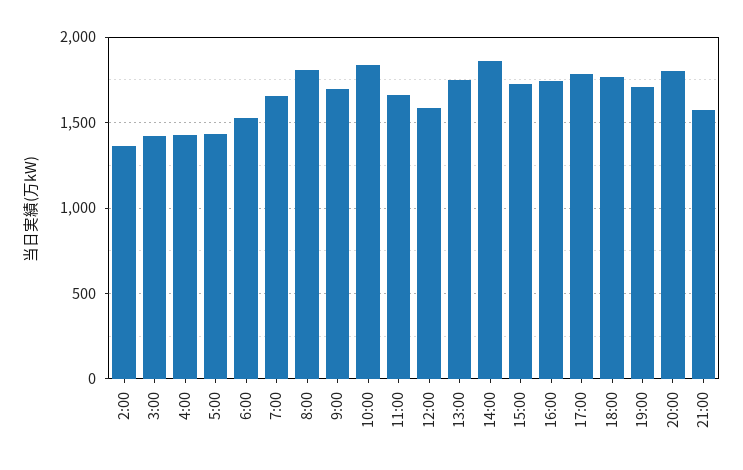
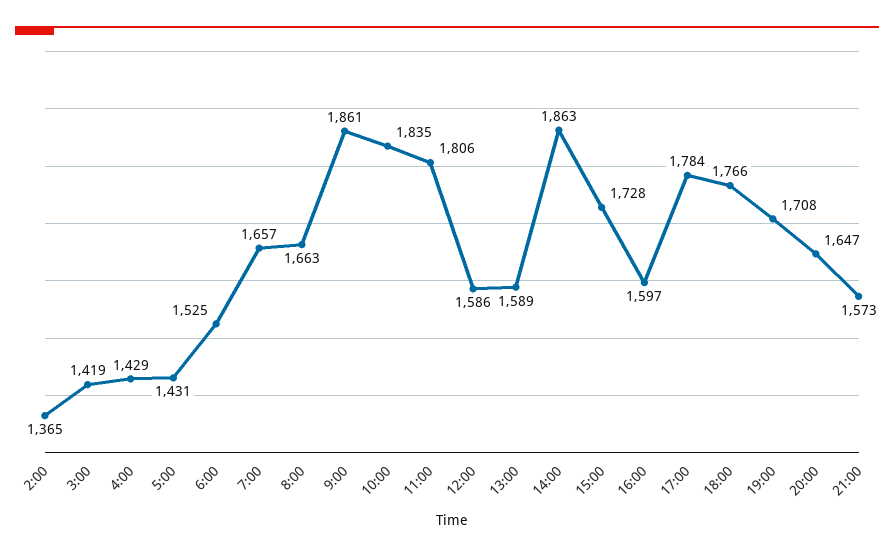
  {
    "2:00": 1365,
    "3:00": 1419,
    "4:00": 1429,
    "5:00": 1431,
    "6:00": 1525,
    "7:00": 1657,
-   "8:00": 1800,
+   "8:00": 1663,
-   "9:00": 1700,
+   "9:00": 1861,
    "10:00": 1835,
-   "11:00": 1650,
+   "11:00": 1806,
    "12:00": 1586,
-   "13:00": 1750,
+   "13:00": 1589,
    "14:00": 1863,
    "15:00": 1728,
-   "16:00": 1750,
+   "16:00": 1597,
    "17:00": 1784,
    "18:00": 1766,
    "19:00": 1708,
-   "20:00": 1800,
+   "20:00": 1647,
    "21:00": 1573
  }

